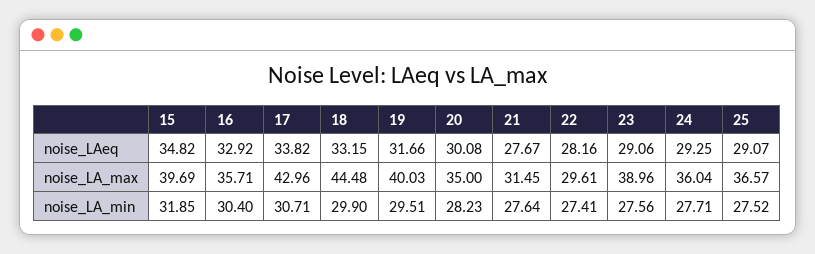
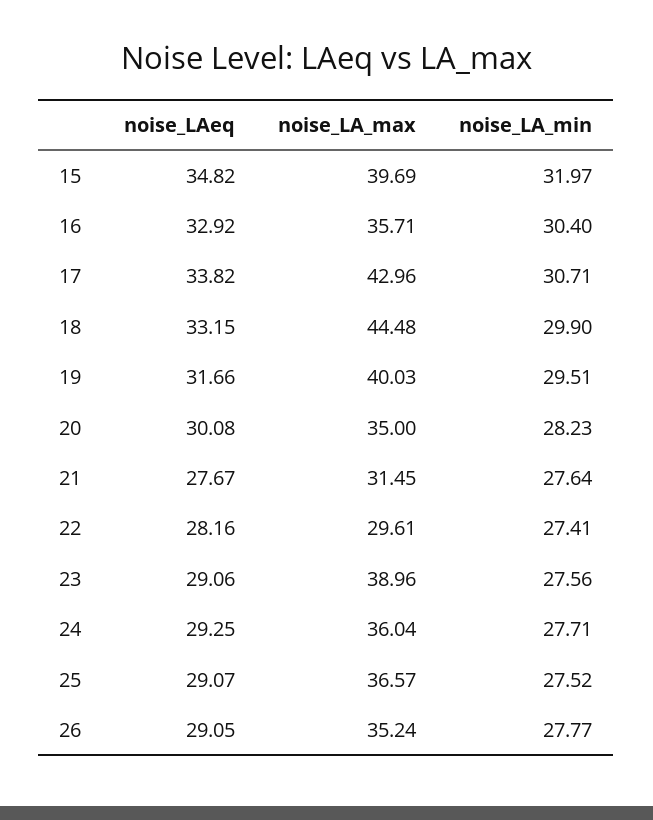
  {
    "15": {
      "noise_LAeq": 34.82,
      "noise_LA_max": 39.69,
-     "noise_LA_min": 31.85
+     "noise_LA_min": 31.97
    },
    "16": {
      "noise_LAeq": 32.92,
      "noise_LA_max": 35.71,
      "noise_LA_min": 30.4
    },
    "17": {
      "noise_LAeq": 33.82,
      "noise_LA_max": 42.96,
      "noise_LA_min": 30.71
    },
    "18": {
      "noise_LAeq": 33.15,
      "noise_LA_max": 44.48,
      "noise_LA_min": 29.9
    },
    "19": {
      "noise_LAeq": 31.66,
      "noise_LA_max": 40.03,
      "noise_LA_min": 29.51
    },
    "20": {
      "noise_LAeq": 30.08,
      "noise_LA_max": 35,
      "noise_LA_min": 28.23
    },
    "21": {
      "noise_LAeq": 27.67,
      "noise_LA_max": 31.45,
      "noise_LA_min": 27.64
    },
    "22": {
      "noise_LAeq": 28.16,
      "noise_LA_max": 29.61,
      "noise_LA_min": 27.41
    },
    "23": {
      "noise_LAeq": 29.06,
      "noise_LA_max": 38.96,
      "noise_LA_min": 27.56
    },
    "24": {
      "noise_LAeq": 29.25,
      "noise_LA_max": 36.04,
      "noise_LA_min": 27.71
    },
    "25": {
      "noise_LAeq": 29.07,
      "noise_LA_max": 36.57,
      "noise_LA_min": 27.52
-   }
+   },
+   "26": {
+     "noise_LAeq": 29.05,
+     "noise_LA_max": 35.24,
+     "noise_LA_min": 27.77
+   }
  }

